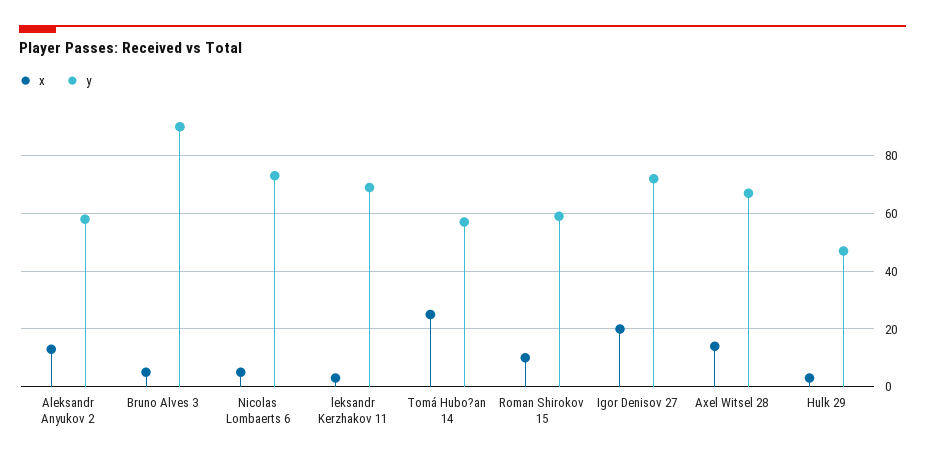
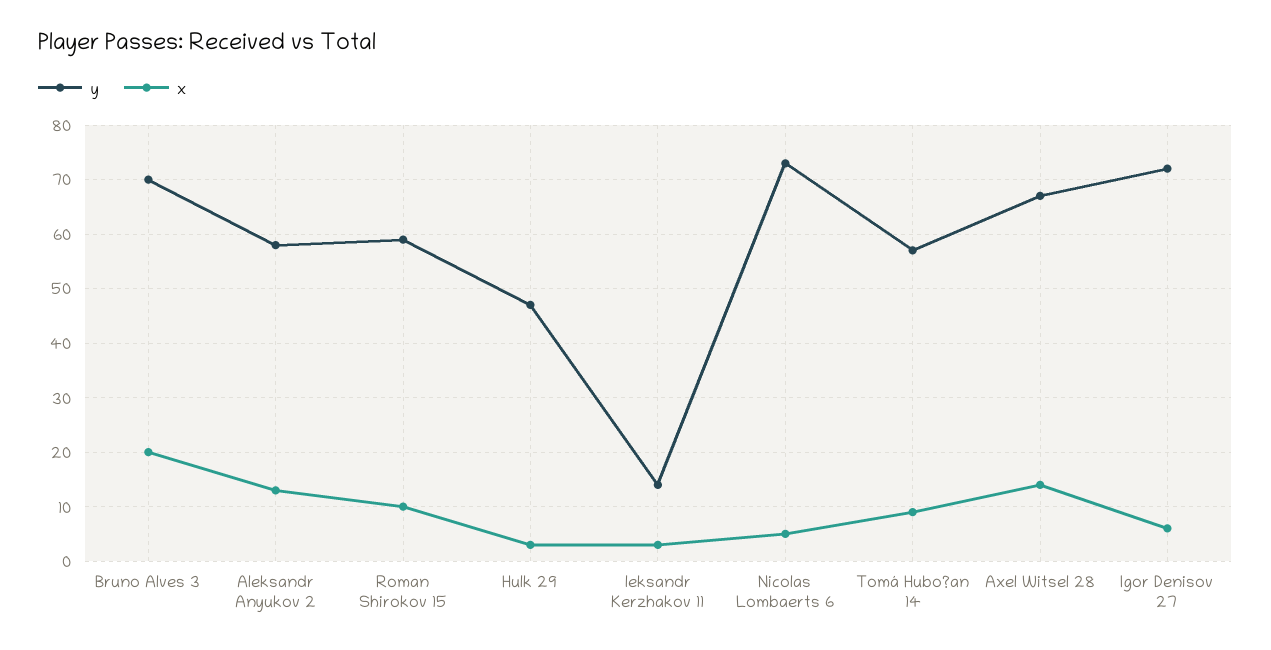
  {
    "x": {
      "Aleksandr Anyukov 2": 15,
-     "Bruno Alves 3": 5,
+     "Bruno Alves 3": 20,
      "Nicolas Lombaerts 6": 5,
      "leksandr Kerzhakov 11": 5,
-     "Tomá Hubo?an 14": 25,
+     "Tomá Hubo?an 14": 10,
      "Roman Shirokov 15": 10,
-     "Igor Denisov 27": 20,
+     "Igor Denisov 27": 5,
      "Axel Witsel 28": 15,
      "Hulk 29": 5
    },
    "y": {
      "Aleksandr Anyukov 2": 60,
-     "Bruno Alves 3": 90,
+     "Bruno Alves 3": 70,
      "Nicolas Lombaerts 6": 75,
-     "leksandr Kerzhakov 11": 70,
+     "leksandr Kerzhakov 11": 15,
      "Tomá Hubo?an 14": 55,
      "Roman Shirokov 15": 60,
      "Igor Denisov 27": 70,
      "Axel Witsel 28": 65,
      "Hulk 29": 45
    }
  }

